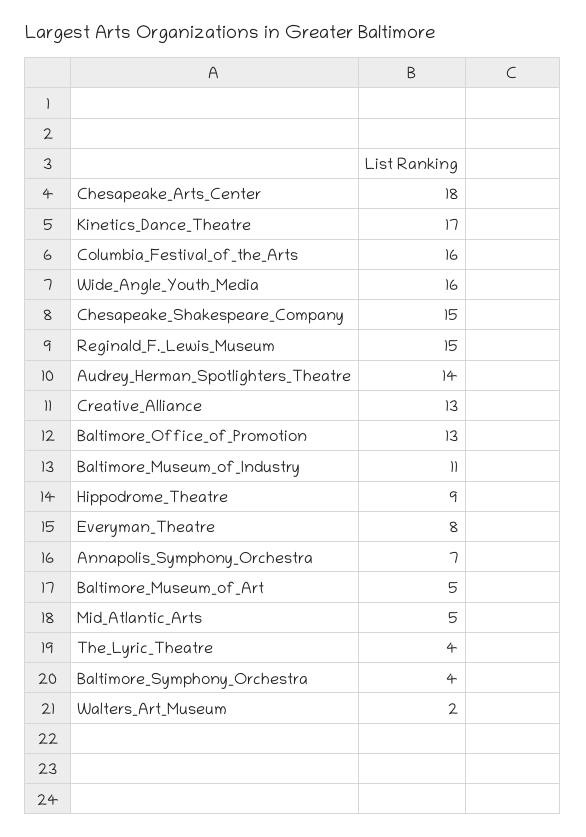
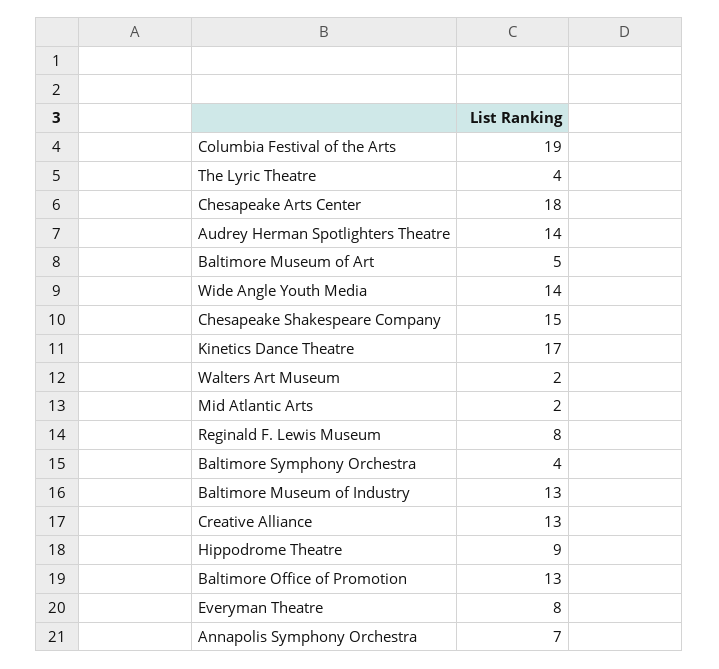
  {
    "Chesapeake_Arts_Center": 18,
    "Kinetics_Dance_Theatre": 17,
-   "Columbia_Festival_of_the_Arts": 16,
+   "Columbia_Festival_of_the_Arts": 19,
-   "Wide_Angle_Youth_Media": 16,
+   "Wide_Angle_Youth_Media": 14,
    "Chesapeake_Shakespeare_Company": 15,
-   "Reginald_F._Lewis_Museum": 15,
+   "Reginald_F._Lewis_Museum": 8,
    "Audrey_Herman_Spotlighters_Theatre": 14,
    "Creative_Alliance": 13,
    "Baltimore_Office_of_Promotion": 13,
-   "Baltimore_Museum_of_Industry": 11,
+   "Baltimore_Museum_of_Industry": 13,
    "Hippodrome_Theatre": 9,
    "Everyman_Theatre": 8,
    "Annapolis_Symphony_Orchestra": 7,
    "Baltimore_Museum_of_Art": 5,
-   "Mid_Atlantic_Arts": 5,
+   "Mid_Atlantic_Arts": 2,
    "The_Lyric_Theatre": 4,
    "Baltimore_Symphony_Orchestra": 4,
    "Walters_Art_Museum": 2
  }

